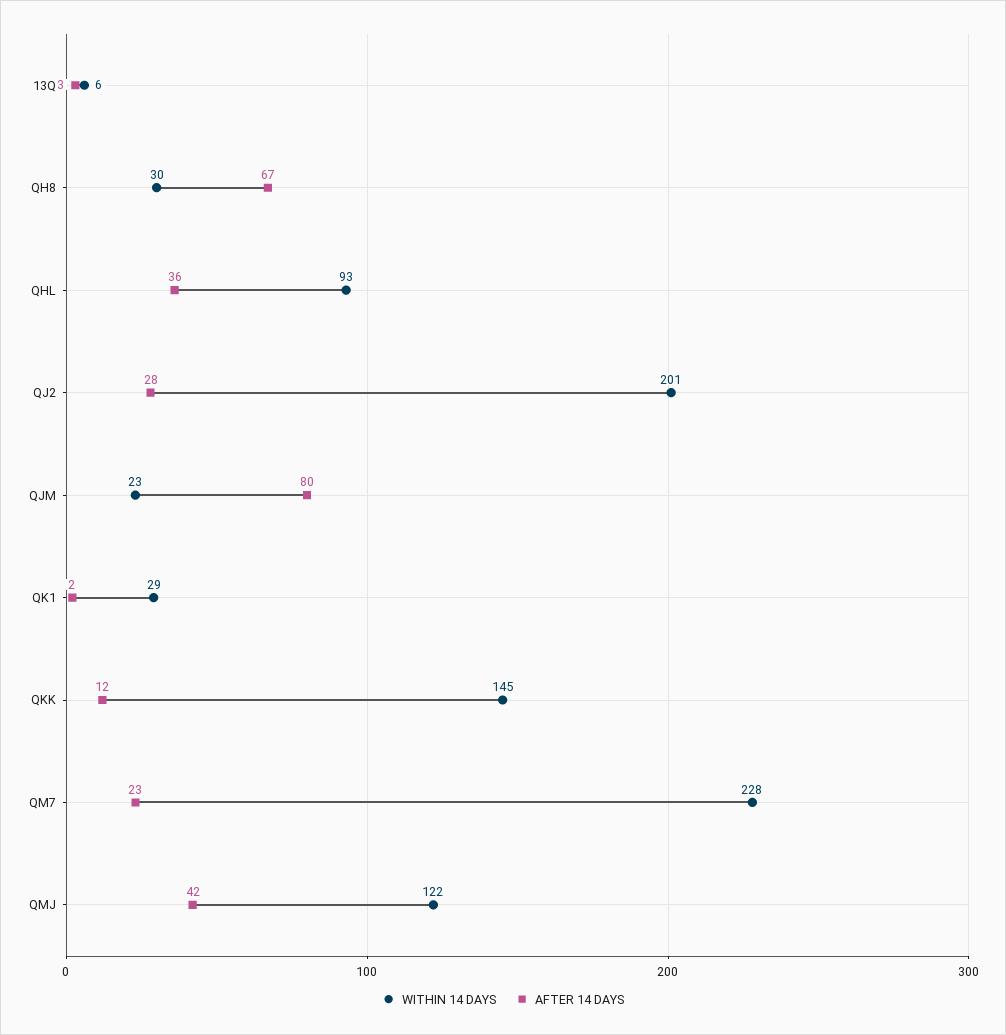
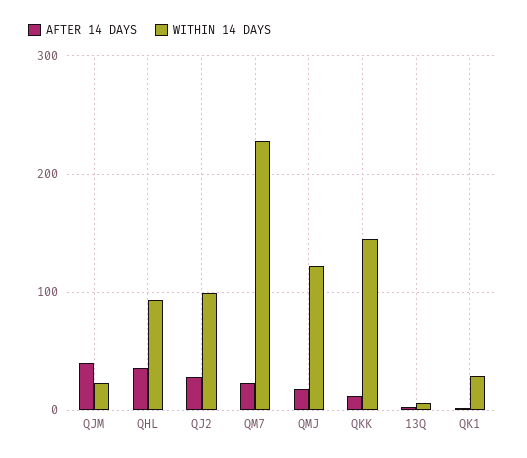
  {
    "WITHIN 14 DAYS": {
      "13Q": 6,
-     "QH8": 30,
      "QHL": 93,
-     "QJ2": 201,
+     "QJ2": 100,
      "QJM": 23,
      "QK1": 29,
      "QKK": 145,
      "QM7": 228,
      "QMJ": 122
    },
    "AFTER 14 DAYS": {
      "13Q": 3,
-     "QH8": 67,
      "QHL": 36,
      "QJ2": 28,
-     "QJM": 80,
+     "QJM": 40,
      "QK1": 2,
      "QKK": 12,
      "QM7": 23,
-     "QMJ": 42
+     "QMJ": 20
    }
  }

